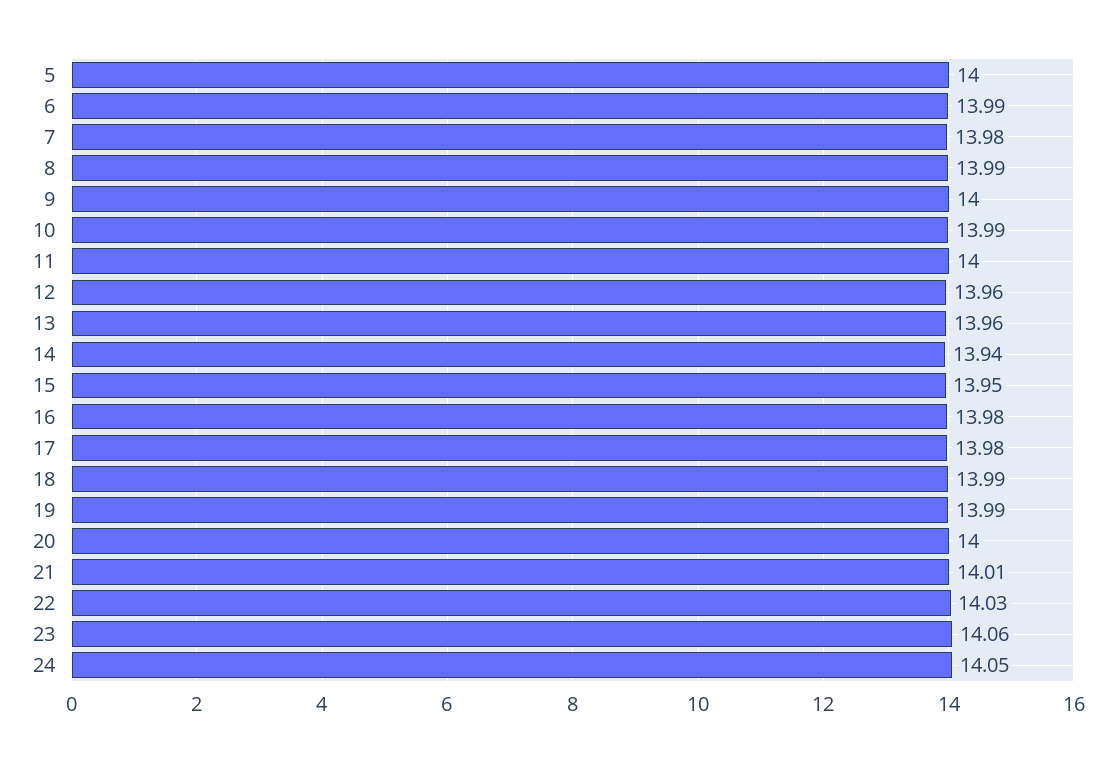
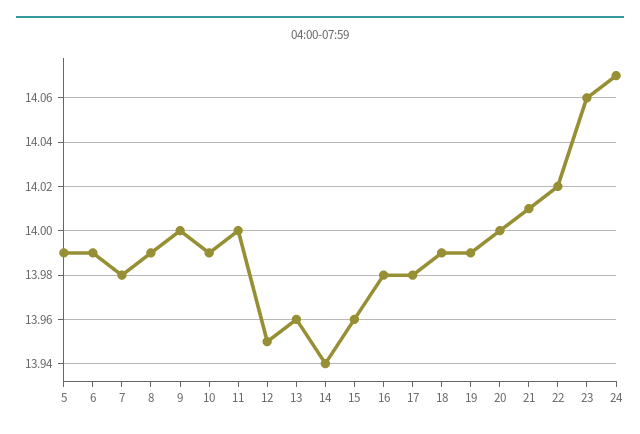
  {
-   "5": 14,
+   "5": 13.99,
    "6": 13.99,
    "7": 13.98,
    "8": 13.99,
    "9": 14,
    "10": 13.99,
    "11": 14,
-   "12": 13.96,
+   "12": 13.95,
    "13": 13.96,
    "14": 13.94,
-   "15": 13.95,
+   "15": 13.96,
    "16": 13.98,
    "17": 13.98,
    "18": 13.99,
    "19": 13.99,
    "20": 14,
    "21": 14.01,
-   "22": 14.03,
+   "22": 14.02,
    "23": 14.06,
-   "24": 14.05
+   "24": 14.07
  }

